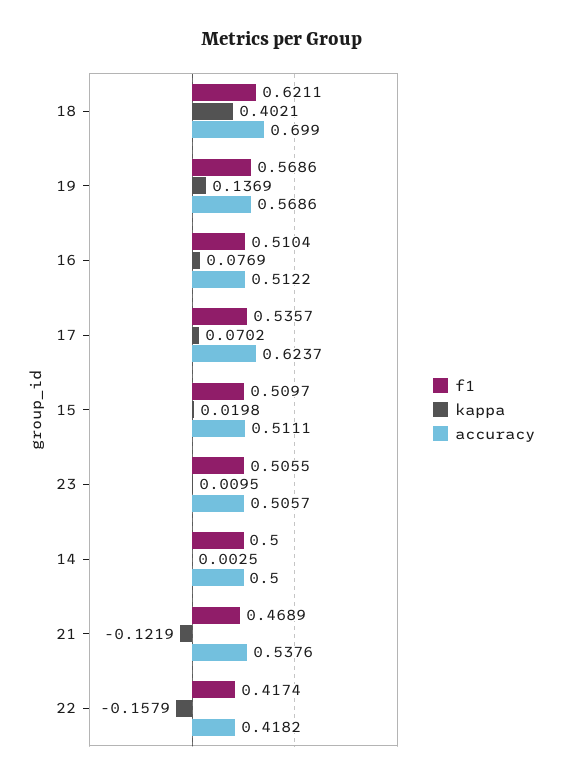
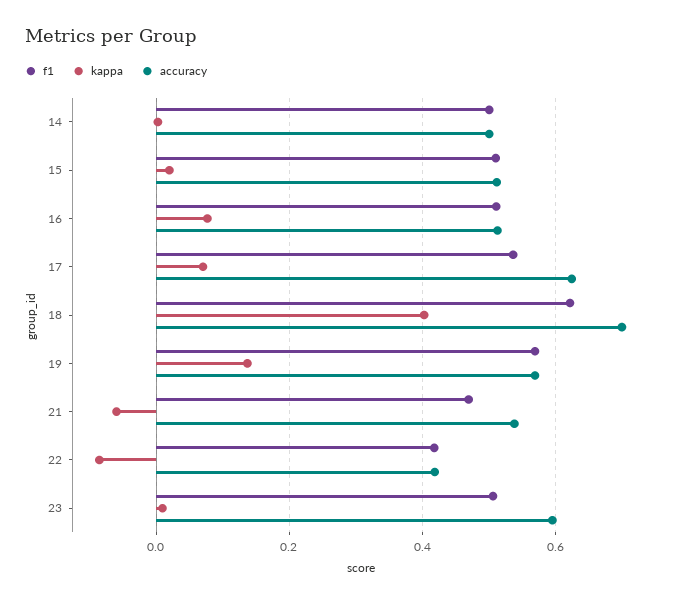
  {
    "f1": {
      "18": 0.6211,
      "19": 0.5686,
      "16": 0.5104,
      "17": 0.5357,
      "15": 0.5097,
      "23": 0.5055,
      "14": 0.5,
      "21": 0.4689,
      "22": 0.4174
    },
    "kappa": {
      "18": 0.4021,
      "19": 0.1369,
      "16": 0.0769,
      "17": 0.0702,
      "15": 0.0198,
      "23": 0.0095,
      "14": 0.0025,
-     "21": -0.1219,
+     "21": -0.06,
-     "22": -0.1579
+     "22": -0.08
    },
    "accuracy": {
      "18": 0.699,
      "19": 0.5686,
      "16": 0.5122,
      "17": 0.6237,
      "15": 0.5111,
-     "23": 0.5057,
+     "23": 0.6,
      "14": 0.5,
      "21": 0.5376,
      "22": 0.4182
    }
  }

